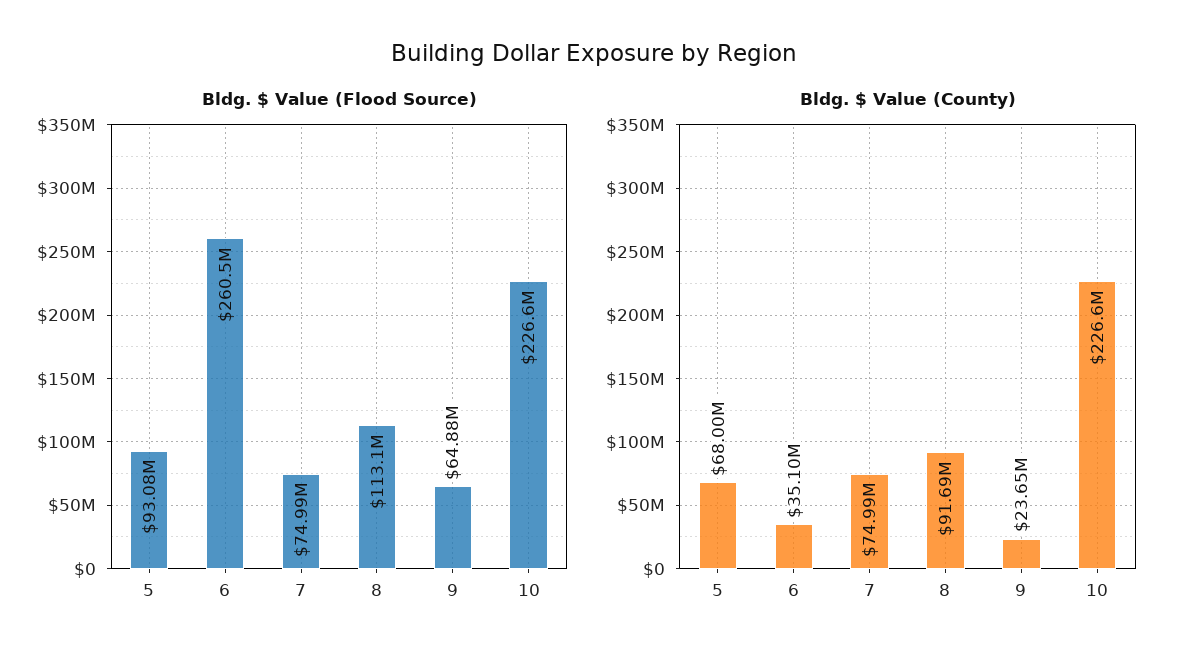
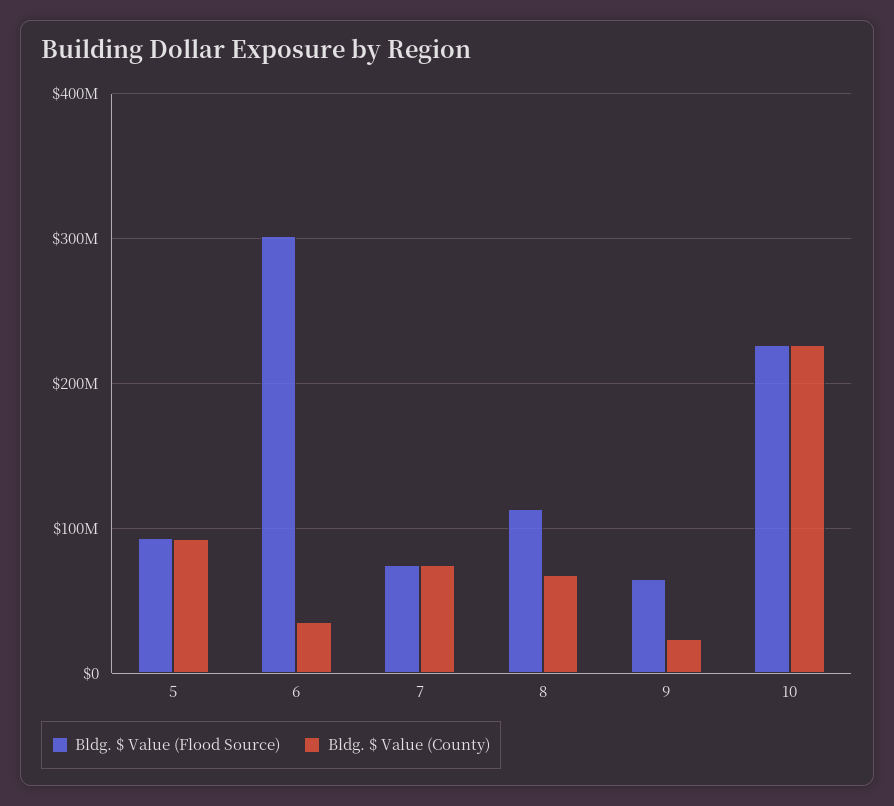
  {
    "Bldg. $ Value (Flood Source)": {
      "5": 93080000,
-     "6": 260500000,
+     "6": 300000000,
      "7": 74990000,
      "8": 113100000,
      "9": 64880000,
      "10": 226600000
    },
    "Bldg. $ Value (County)": {
-     "5": 68000000,
+     "5": 90000000,
      "6": 35100000,
      "7": 74990000,
-     "8": 91690000,
+     "8": 70000000,
      "9": 23650000,
      "10": 226600000
    }
  }

